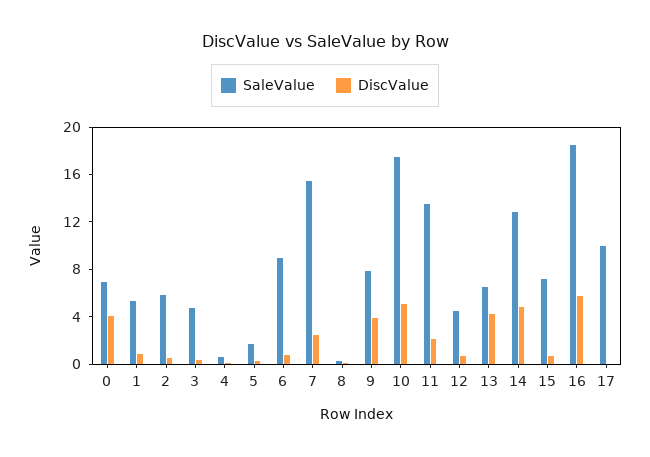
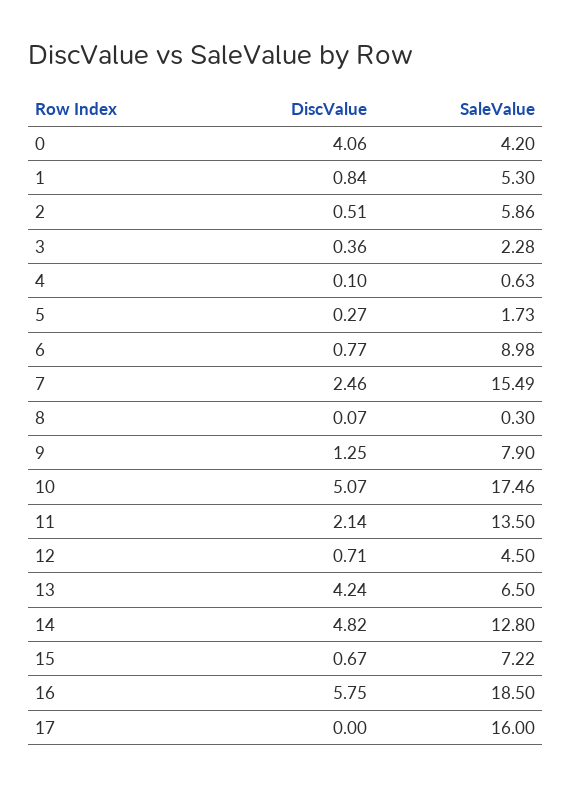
  {
    "SaleValue": {
-     "0": 7,
+     "0": 4.2,
      "1": 5.3,
      "2": 5.86,
-     "3": 5,
+     "3": 2.28,
      "4": 0.63,
      "5": 1.73,
      "6": 8.98,
      "7": 15.49,
      "8": 0.3,
      "9": 7.9,
      "10": 17.46,
      "11": 13.5,
      "12": 4.5,
      "13": 6.5,
      "14": 12.8,
      "15": 7.22,
      "16": 18.5,
-     "17": 10
+     "17": 16
    },
    "DiscValue": {
      "0": 4.06,
      "1": 0.84,
      "2": 0.51,
      "3": 0.36,
      "4": 0.1,
      "5": 0.27,
      "6": 0.77,
      "7": 2.46,
      "8": 0.07,
-     "9": 4,
+     "9": 1.25,
      "10": 5.07,
      "11": 2.14,
      "12": 0.71,
      "13": 4.24,
      "14": 4.82,
      "15": 0.67,
      "16": 5.75,
      "17": 0
    }
  }

